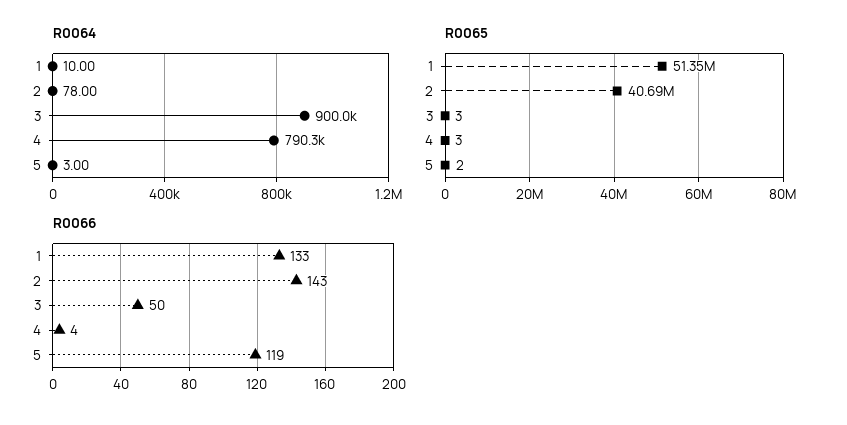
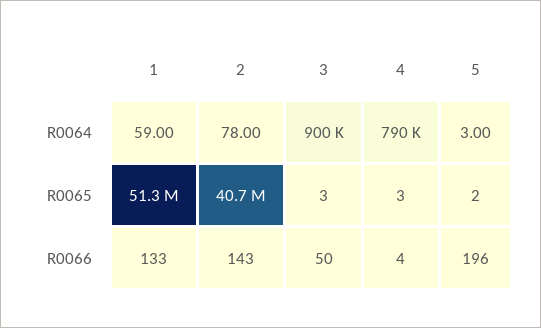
  {
    "R0064": {
-     "1": 10,
+     "1": 59,
      "2": 78,
      "3": 900000,
      "4": 790300,
      "5": 3
    },
    "R0065": {
      "1": 51350000,
      "2": 40690000,
      "3": 3,
      "4": 3,
      "5": 2
    },
    "R0066": {
      "1": 133,
      "2": 143,
      "3": 50,
      "4": 4,
-     "5": 119
+     "5": 196
    }
  }

